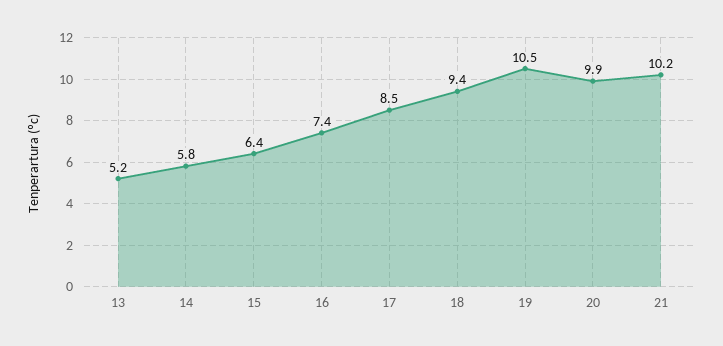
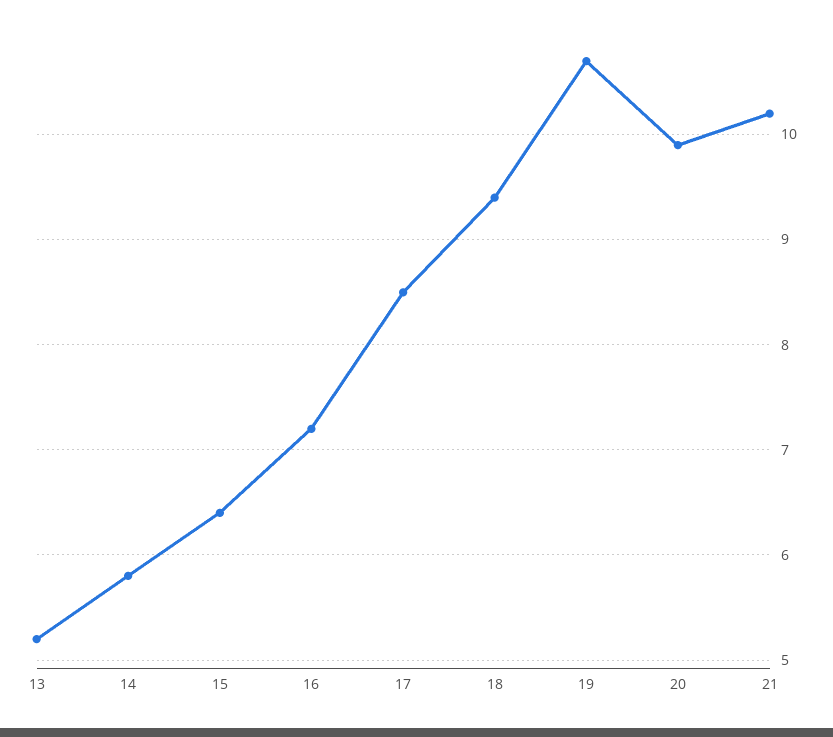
  {
    "13": 5.2,
    "14": 5.8,
    "15": 6.4,
-   "16": 7.4,
+   "16": 7.2,
    "17": 8.5,
    "18": 9.4,
-   "19": 10.5,
+   "19": 10.7,
    "20": 9.9,
    "21": 10.2
  }

